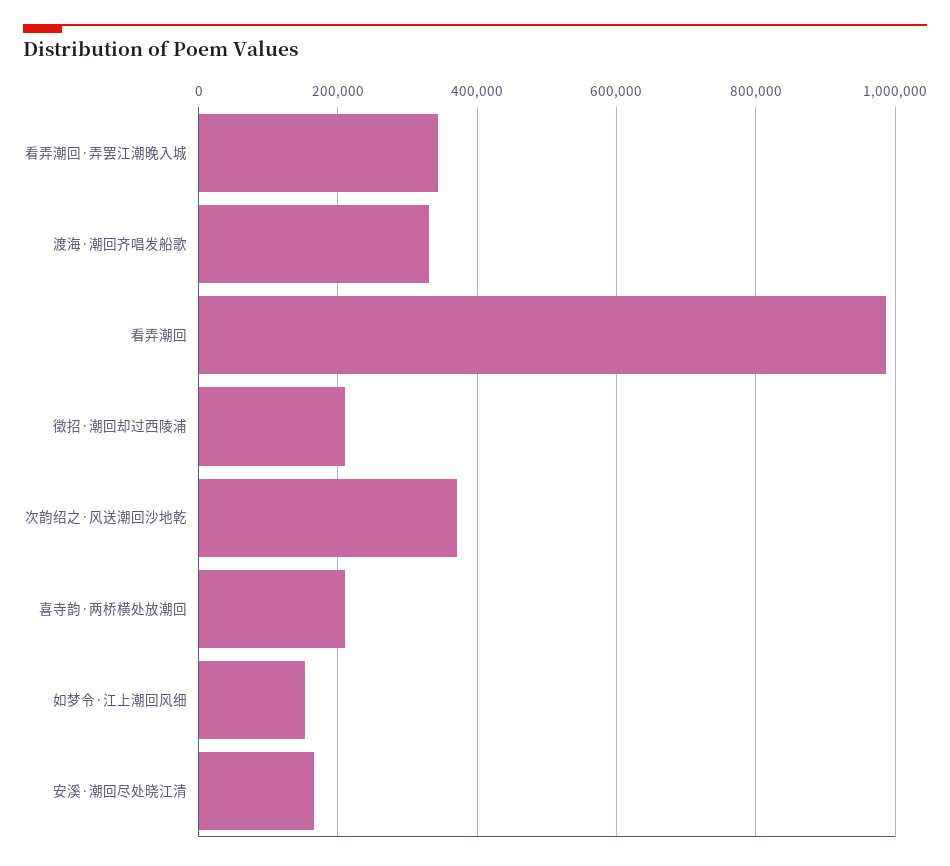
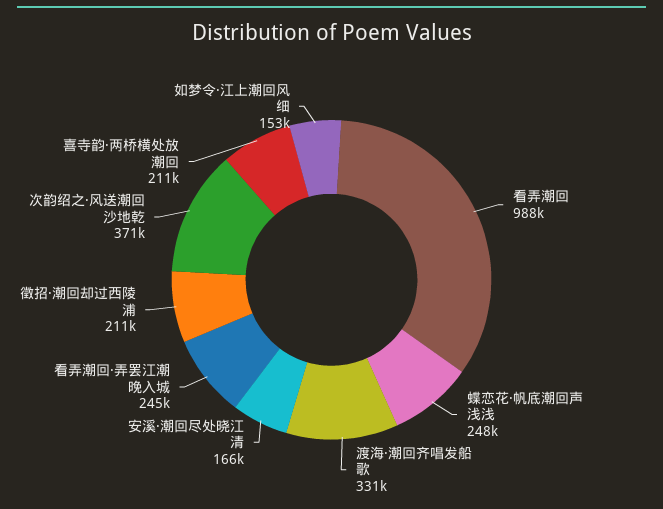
  {
-   "看弄潮回·弄罢江潮晚入城": 340000,
+   "看弄潮回·弄罢江潮晚入城": 245000,
    "渡海·潮回齐唱发船歌": 331000,
    "看弄潮回": 988000,
    "徵招·潮回却过西陵浦": 211000,
    "次韵绍之·风送潮回沙地乾": 371000,
    "喜寺韵·两桥横处放潮回": 211000,
    "如梦令·江上潮回风细": 153000,
-   "安溪·潮回尽处晓江清": 166000
+   "安溪·潮回尽处晓江清": 166000,
+   "蝶恋花·帆底潮回声浅浅": 248000
  }

